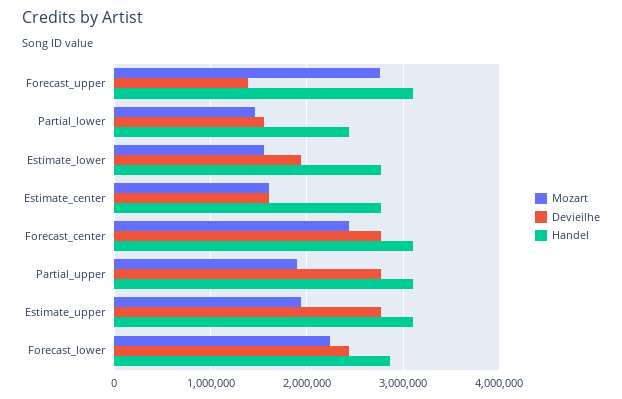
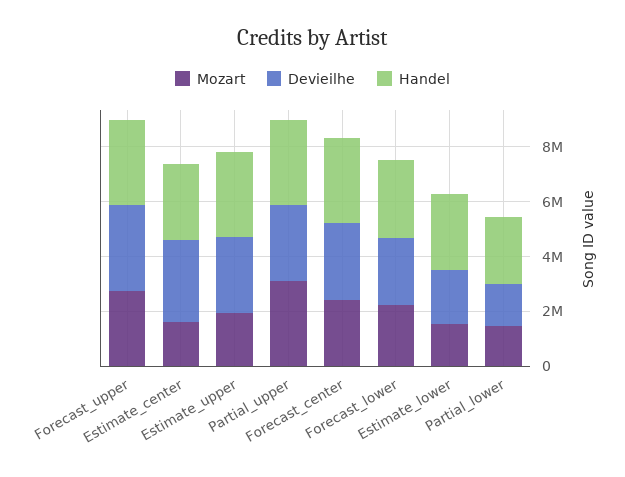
  {
    "Mozart": {
      "Forecast_upper": 2800000,
      "Partial_lower": 1500000,
      "Estimate_lower": 1600000,
      "Estimate_center": 1600000,
      "Forecast_center": 2400000,
-     "Partial_upper": 1900000,
+     "Partial_upper": 3000000,
      "Estimate_upper": 1900000,
      "Forecast_lower": 2200000
    },
    "Devieilhe": {
-     "Forecast_upper": 1400000,
+     "Forecast_upper": 3000000,
      "Partial_lower": 1600000,
      "Estimate_lower": 1900000,
-     "Estimate_center": 1600000,
+     "Estimate_center": 3000000,
      "Forecast_center": 2800000,
      "Partial_upper": 2800000,
      "Estimate_upper": 2800000,
      "Forecast_lower": 2400000
    },
    "Handel": {
      "Forecast_upper": 3100000,
      "Partial_lower": 2400000,
      "Estimate_lower": 2800000,
      "Estimate_center": 2800000,
      "Forecast_center": 3100000,
      "Partial_upper": 3100000,
      "Estimate_upper": 3100000,
      "Forecast_lower": 2900000
    }
  }

